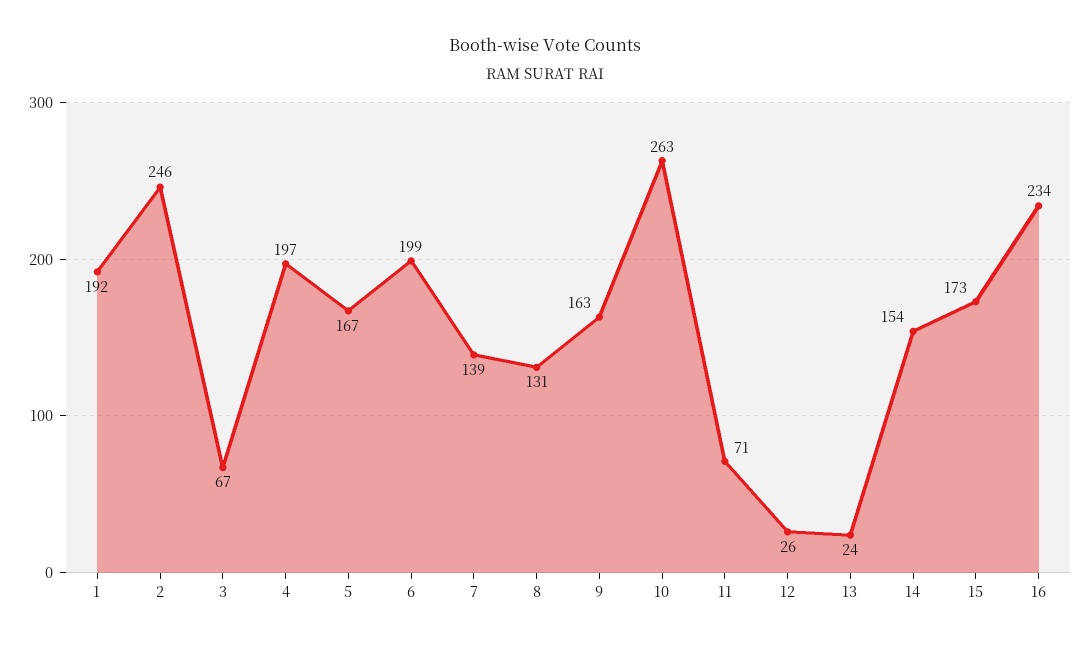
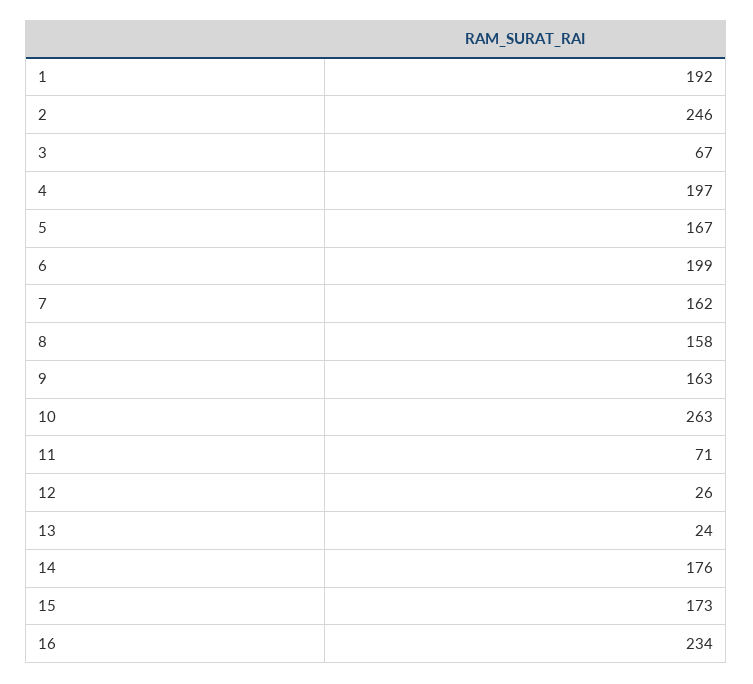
  {
    "1": 192,
    "2": 246,
    "3": 67,
    "4": 197,
    "5": 167,
    "6": 199,
-   "7": 139,
+   "7": 162,
-   "8": 131,
+   "8": 158,
    "9": 163,
    "10": 263,
    "11": 71,
    "12": 26,
    "13": 24,
-   "14": 154,
+   "14": 176,
    "15": 173,
    "16": 234
  }

